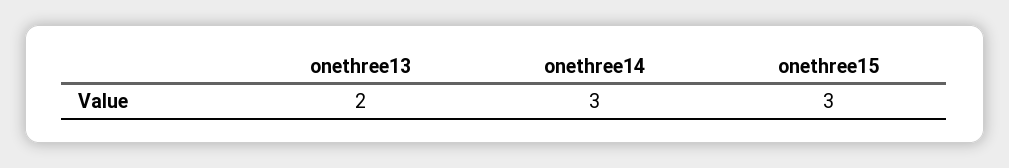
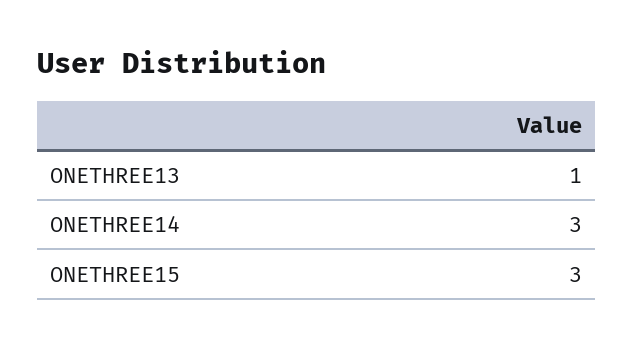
  {
-   "onethree13": 2,
+   "onethree13": 1,
    "onethree14": 3,
    "onethree15": 3
  }

